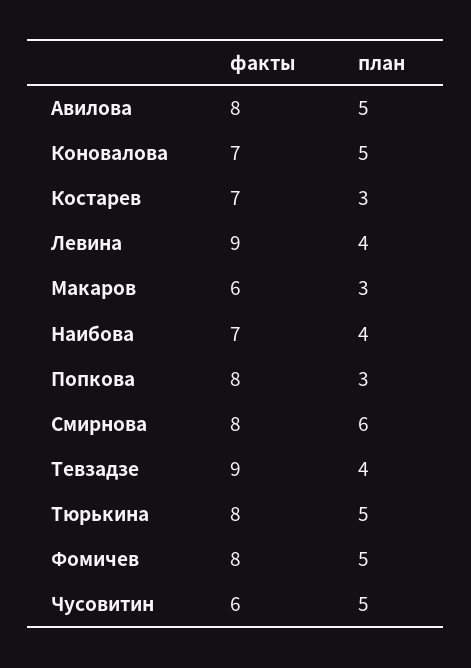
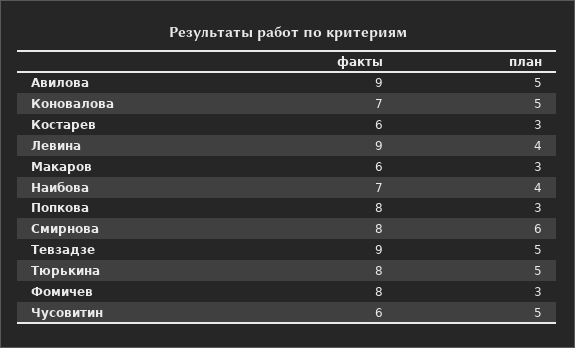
  {
    "факты": {
-     "Авилова": 8,
+     "Авилова": 9,
      "Коновалова": 7,
-     "Костарев": 7,
+     "Костарев": 6,
      "Левина": 9,
      "Макаров": 6,
      "Наибова": 7,
      "Попкова": 8,
      "Смирнова": 8,
      "Тевзадзе": 9,
      "Тюрькина": 8,
      "Фомичев": 8,
      "Чусовитин": 6
    },
    "план": {
      "Авилова": 5,
      "Коновалова": 5,
      "Костарев": 3,
      "Левина": 4,
      "Макаров": 3,
      "Наибова": 4,
      "Попкова": 3,
      "Смирнова": 6,
-     "Тевзадзе": 4,
+     "Тевзадзе": 5,
      "Тюрькина": 5,
-     "Фомичев": 5,
+     "Фомичев": 3,
      "Чусовитин": 5
    }
  }

